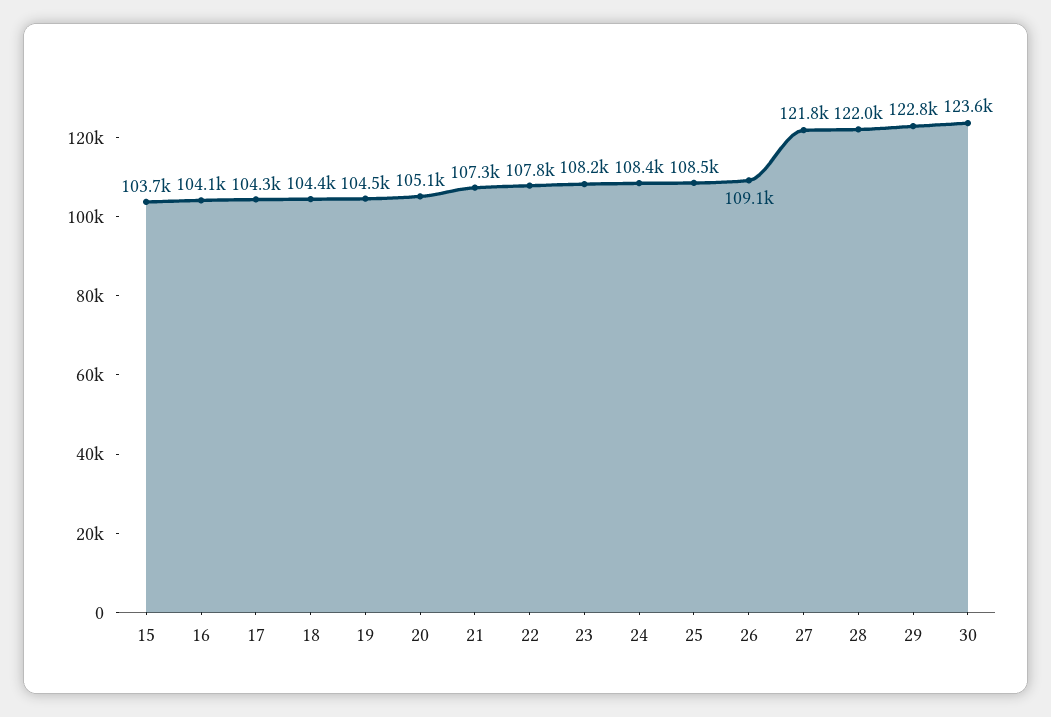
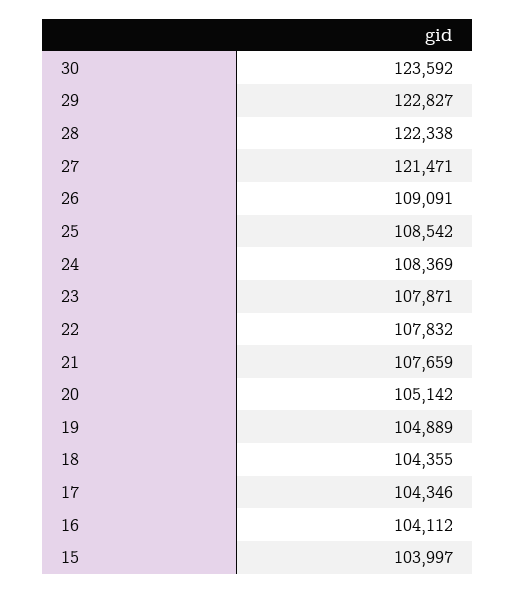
  {
-   "15": 103700,
+   "15": 103997,
    "16": 104112,
    "17": 104346,
    "18": 104355,
-   "19": 104500,
+   "19": 104889,
    "20": 105142,
-   "21": 107300,
+   "21": 107659,
    "22": 107832,
-   "23": 108200,
+   "23": 107871,
    "24": 108369,
    "25": 108542,
    "26": 109091,
-   "27": 121800,
+   "27": 121471,
-   "28": 122000,
+   "28": 122338,
    "29": 122827,
    "30": 123592
  }

